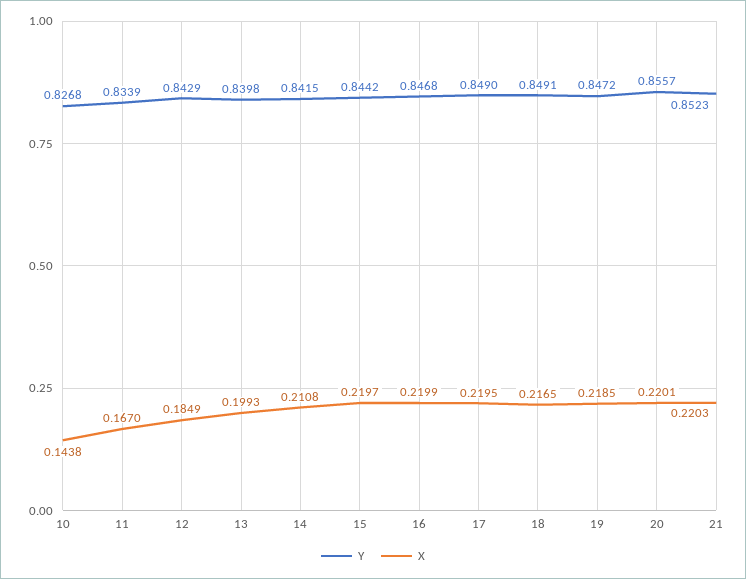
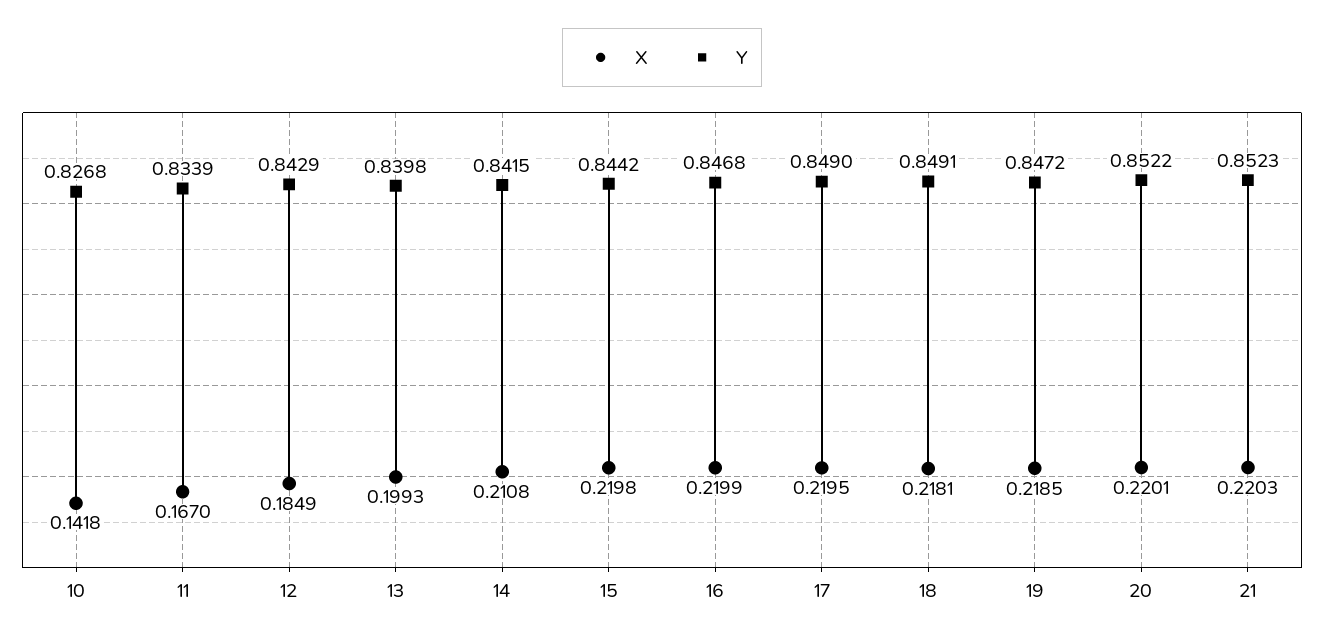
  {
    "Y": {
      "10": 0.8268,
      "11": 0.8339,
      "12": 0.8429,
      "13": 0.8398,
      "14": 0.8415,
      "15": 0.8442,
      "16": 0.8468,
      "17": 0.849,
      "18": 0.8491,
      "19": 0.8472,
-     "20": 0.8557,
+     "20": 0.8522,
      "21": 0.8523
    },
    "X": {
-     "10": 0.1438,
+     "10": 0.1418,
      "11": 0.167,
      "12": 0.1849,
      "13": 0.1993,
      "14": 0.2108,
-     "15": 0.2197,
+     "15": 0.2198,
      "16": 0.2199,
      "17": 0.2195,
-     "18": 0.2165,
+     "18": 0.2181,
      "19": 0.2185,
      "20": 0.2201,
      "21": 0.2203
    }
  }

